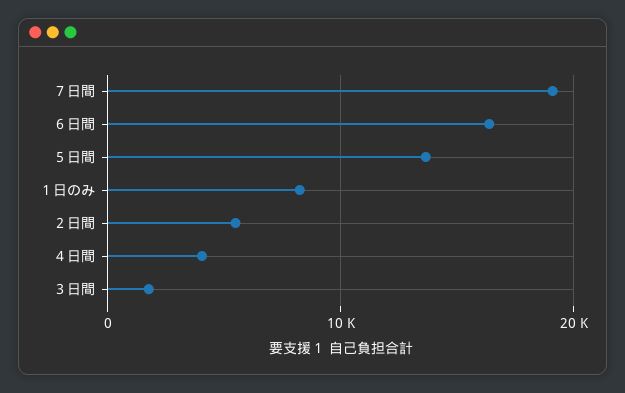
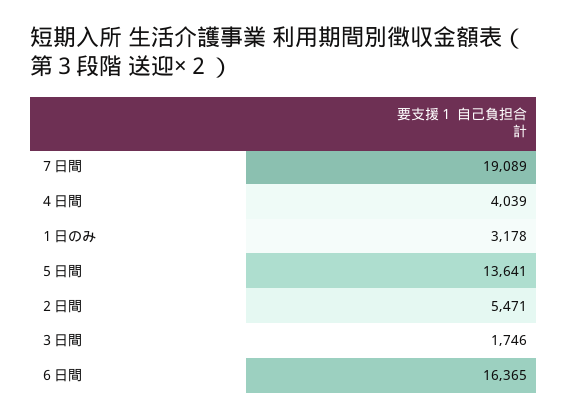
  {
    "７日間": 19089,
    "６日間": 16365,
    "５日間": 13641,
-   "１日のみ": 8000,
+   "１日のみ": 3178,
    "２日間": 5471,
    "４日間": 4039,
    "３日間": 1746
  }

